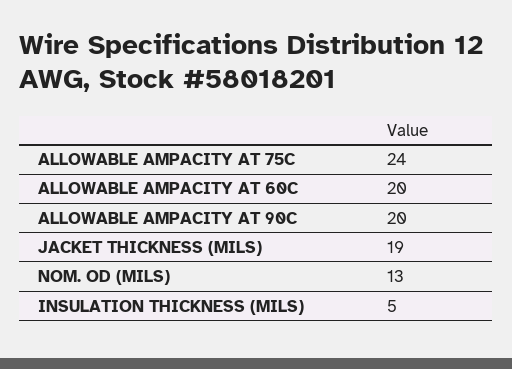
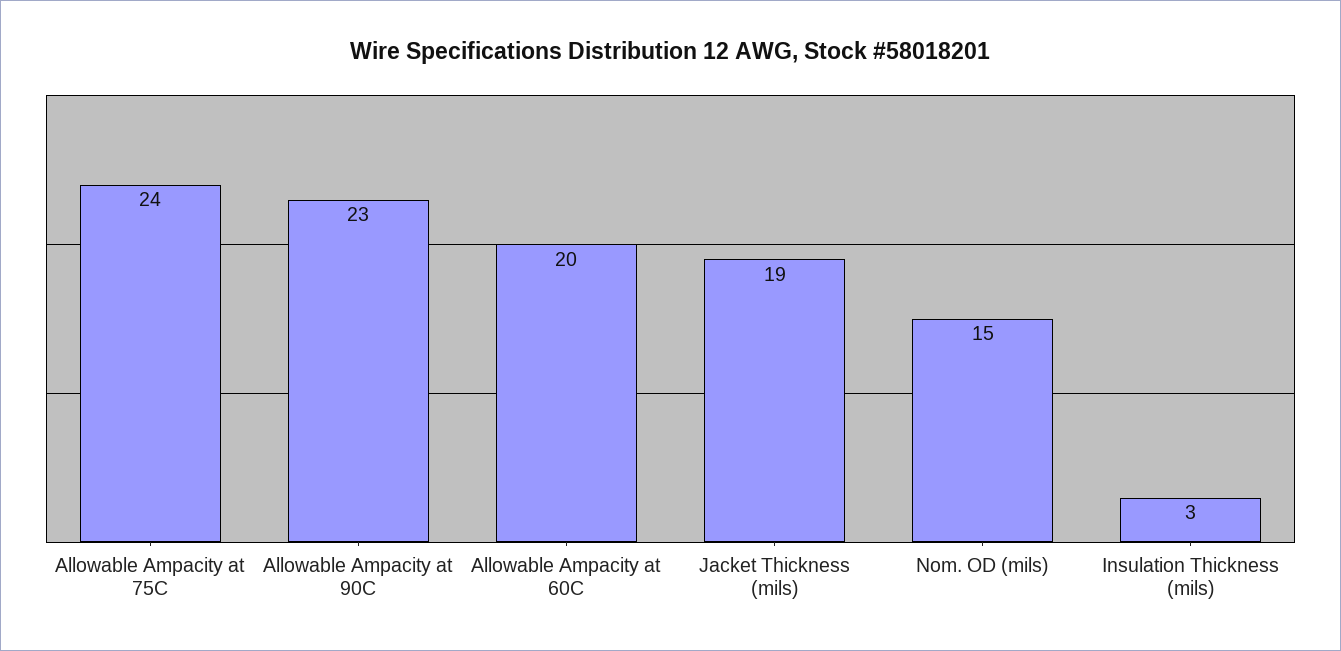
  {
    "ALLOWABLE AMPACITY AT 75C": 24,
    "ALLOWABLE AMPACITY AT 60C": 20,
-   "ALLOWABLE AMPACITY AT 90C": 20,
+   "ALLOWABLE AMPACITY AT 90C": 23,
    "JACKET THICKNESS (MILS)": 19,
-   "NOM. OD (MILS)": 13,
+   "NOM. OD (MILS)": 15,
-   "INSULATION THICKNESS (MILS)": 5
+   "INSULATION THICKNESS (MILS)": 3
  }

